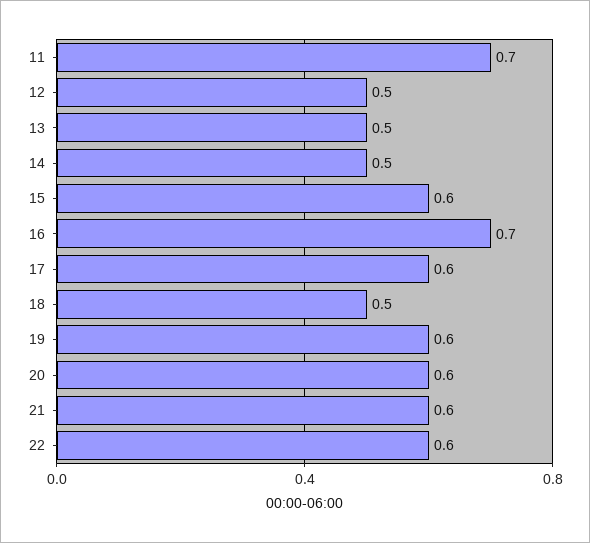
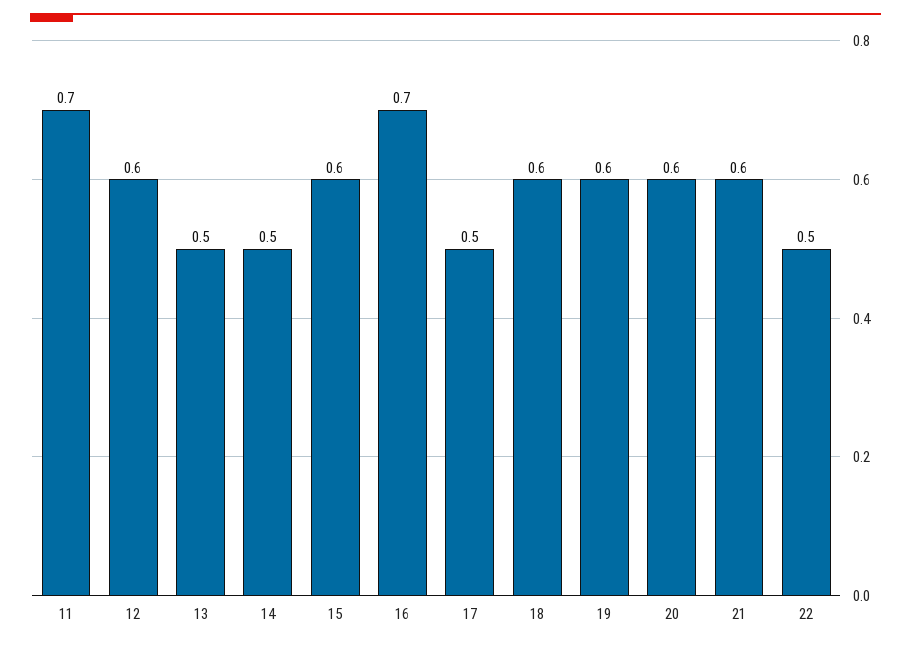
  {
    "11": 0.7,
-   "12": 0.5,
+   "12": 0.6,
    "13": 0.5,
    "14": 0.5,
    "15": 0.6,
    "16": 0.7,
-   "17": 0.6,
+   "17": 0.5,
-   "18": 0.5,
+   "18": 0.6,
    "19": 0.6,
    "20": 0.6,
    "21": 0.6,
-   "22": 0.6
+   "22": 0.5
  }

